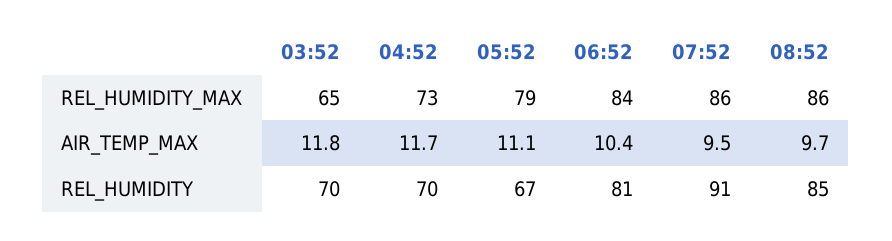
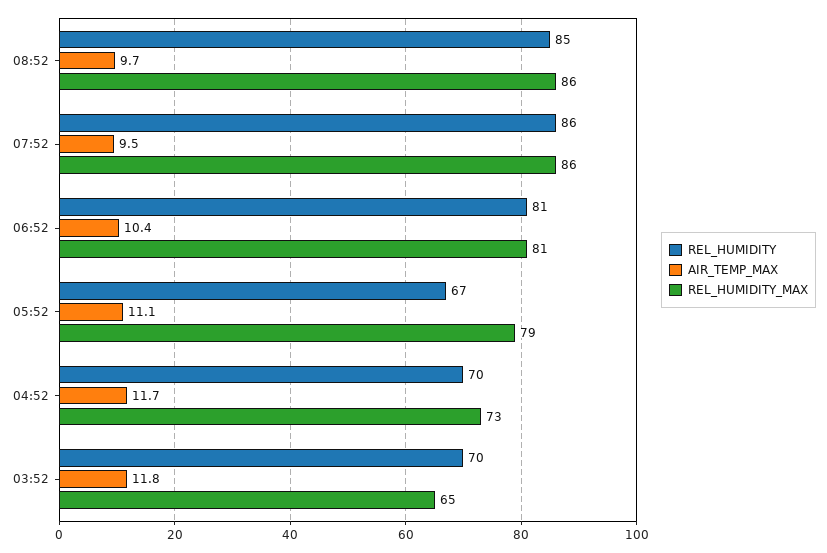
  {
    "REL_HUMIDITY_MAX": {
      "03:52": 65,
      "04:52": 73,
      "05:52": 79,
-     "06:52": 84,
+     "06:52": 81,
      "07:52": 86,
      "08:52": 86
    },
    "AIR_TEMP_MAX": {
      "03:52": 11.8,
      "04:52": 11.7,
      "05:52": 11.1,
      "06:52": 10.4,
      "07:52": 9.5,
      "08:52": 9.7
    },
    "REL_HUMIDITY": {
      "03:52": 70,
      "04:52": 70,
      "05:52": 67,
      "06:52": 81,
-     "07:52": 91,
+     "07:52": 86,
      "08:52": 85
    }
  }

